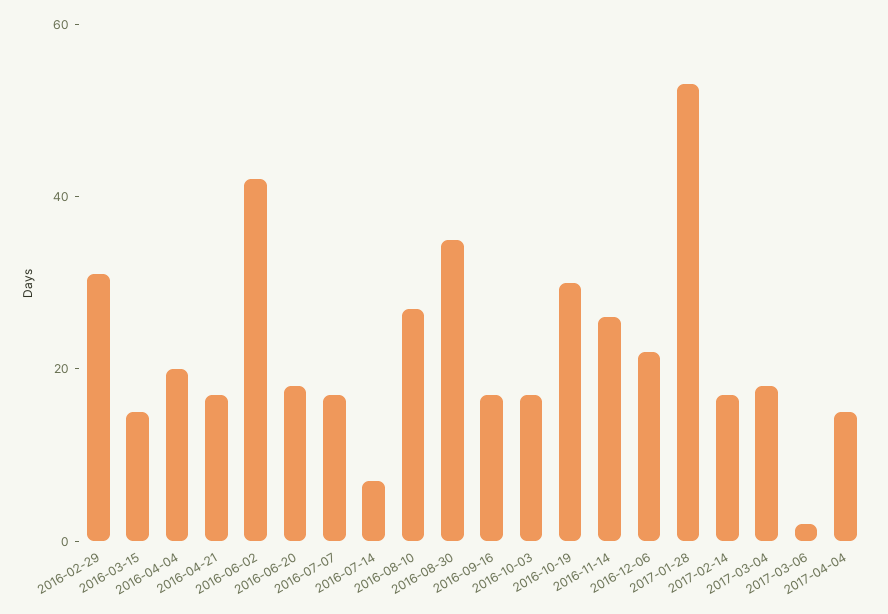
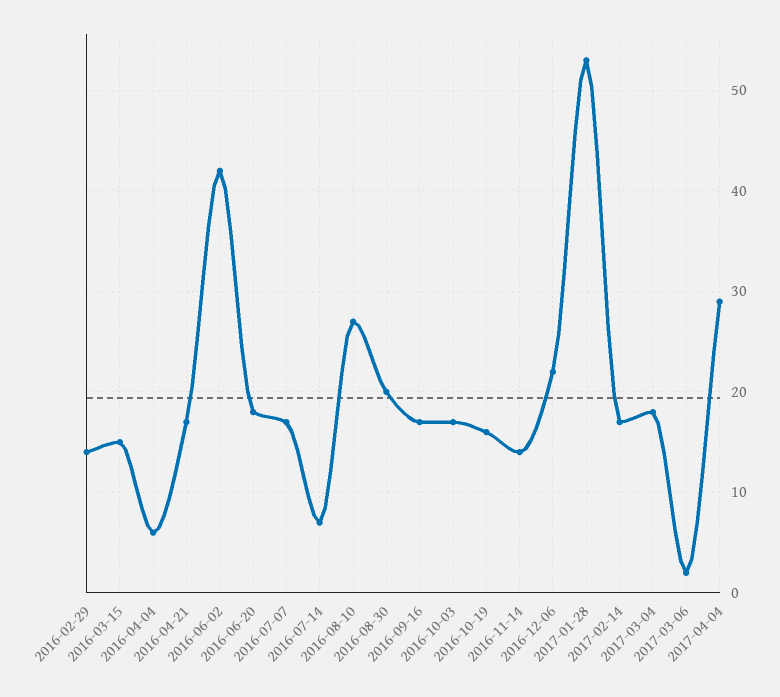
  {
-   "2016-02-29": 30,
+   "2016-02-29": 14,
    "2016-03-15": 15,
-   "2016-04-04": 20,
+   "2016-04-04": 6,
    "2016-04-21": 17,
    "2016-06-02": 42,
    "2016-06-20": 18,
    "2016-07-07": 17,
    "2016-07-14": 7,
    "2016-08-10": 27,
-   "2016-08-30": 35,
+   "2016-08-30": 20,
    "2016-09-16": 17,
    "2016-10-03": 17,
-   "2016-10-19": 30,
+   "2016-10-19": 16,
-   "2016-11-14": 25,
+   "2016-11-14": 14,
    "2016-12-06": 22,
    "2017-01-28": 53,
    "2017-02-14": 17,
    "2017-03-04": 18,
    "2017-03-06": 2,
-   "2017-04-04": 15
+   "2017-04-04": 29
  }

